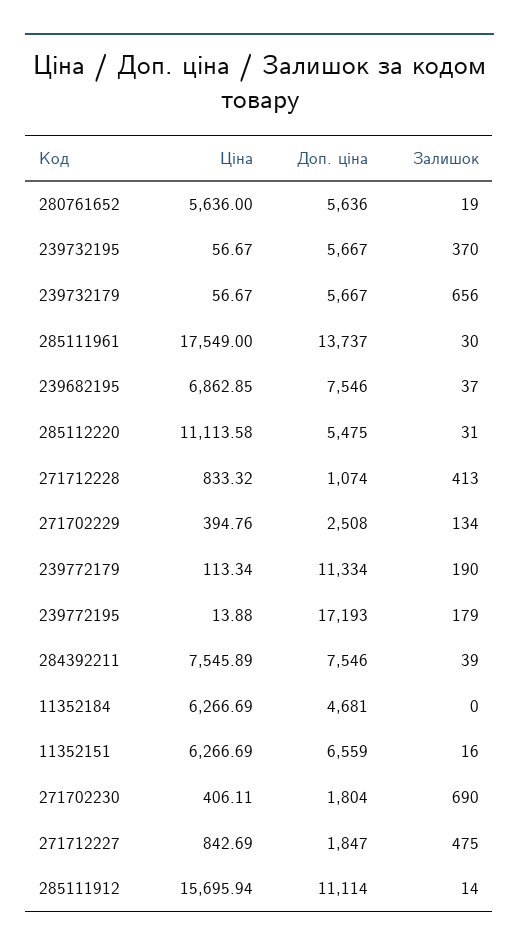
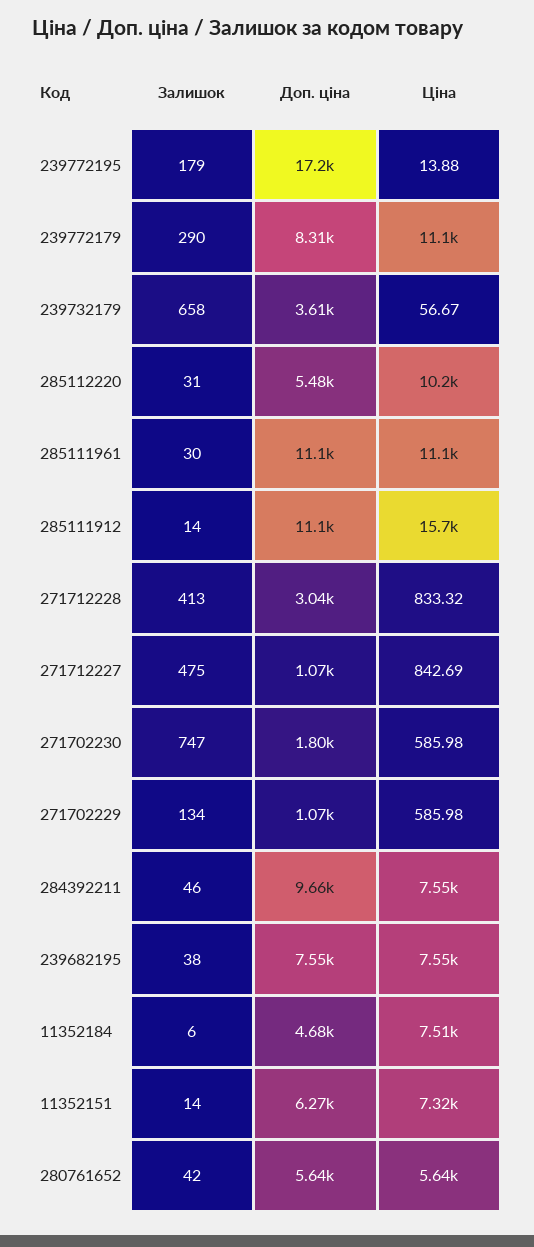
  {
    "Ціна": {
      "280761652": 5636,
-     "239732195": 56.67,
      "239732179": 56.67,
-     "285111961": 17549,
+     "285111961": 11100,
-     "239682195": 6862.85,
+     "239682195": 7550,
-     "285112220": 11113.58,
+     "285112220": 10200,
      "271712228": 833.32,
-     "271702229": 394.76,
+     "271702229": 585.98,
-     "239772179": 113.34,
+     "239772179": 11100,
      "239772195": 13.88,
      "284392211": 7545.89,
-     "11352184": 6266.69,
+     "11352184": 7510,
-     "11352151": 6266.69,
+     "11352151": 7320,
-     "271702230": 406.11,
+     "271702230": 585.98,
      "271712227": 842.69,
      "285111912": 15695.94
    },
    "Доп. ціна": {
      "280761652": 5636,
-     "239732195": 5667,
-     "239732179": 5667,
+     "239732179": 3610,
-     "285111961": 13737,
+     "285111961": 11100,
      "239682195": 7546,
      "285112220": 5475,
-     "271712228": 1074,
+     "271712228": 3040,
-     "271702229": 2508,
+     "271702229": 1070,
-     "239772179": 11334,
+     "239772179": 8310,
      "239772195": 17193,
-     "284392211": 7546,
+     "284392211": 9660,
      "11352184": 4681,
-     "11352151": 6559,
+     "11352151": 6270,
      "271702230": 1804,
-     "271712227": 1847,
+     "271712227": 1070,
      "285111912": 11114
    },
    "Залишок": {
-     "280761652": 19,
+     "280761652": 42,
-     "239732195": 370,
-     "239732179": 656,
+     "239732179": 658,
      "285111961": 30,
-     "239682195": 37,
+     "239682195": 38,
      "285112220": 31,
      "271712228": 413,
      "271702229": 134,
-     "239772179": 190,
+     "239772179": 290,
      "239772195": 179,
-     "284392211": 39,
+     "284392211": 46,
-     "11352184": 0,
+     "11352184": 6,
-     "11352151": 16,
+     "11352151": 14,
-     "271702230": 690,
+     "271702230": 747,
      "271712227": 475,
      "285111912": 14
    }
  }

